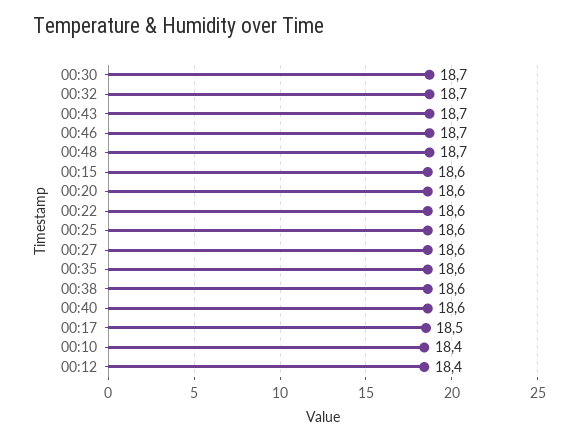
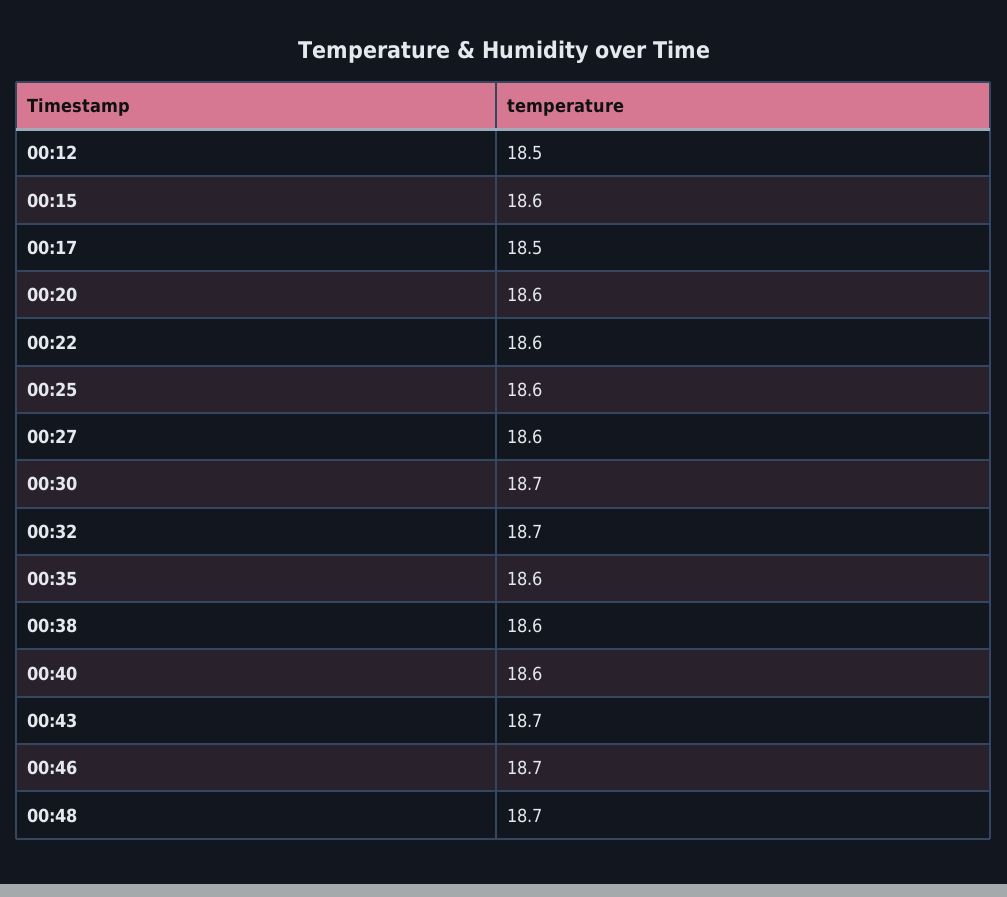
  {
    "00:30": 18.7,
    "00:32": 18.7,
    "00:43": 18.7,
    "00:46": 18.7,
    "00:48": 18.7,
    "00:15": 18.6,
    "00:20": 18.6,
    "00:22": 18.6,
    "00:25": 18.6,
    "00:27": 18.6,
    "00:35": 18.6,
    "00:38": 18.6,
    "00:40": 18.6,
    "00:17": 18.5,
-   "00:10": 18.4,
-   "00:12": 18.4
+   "00:12": 18.5
  }

